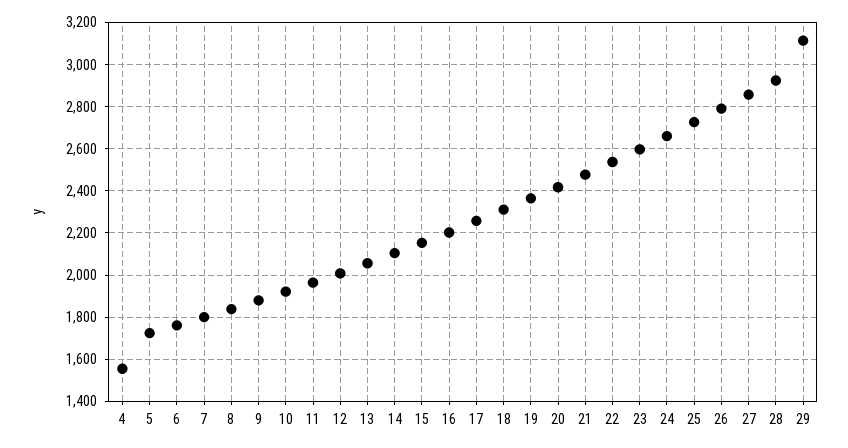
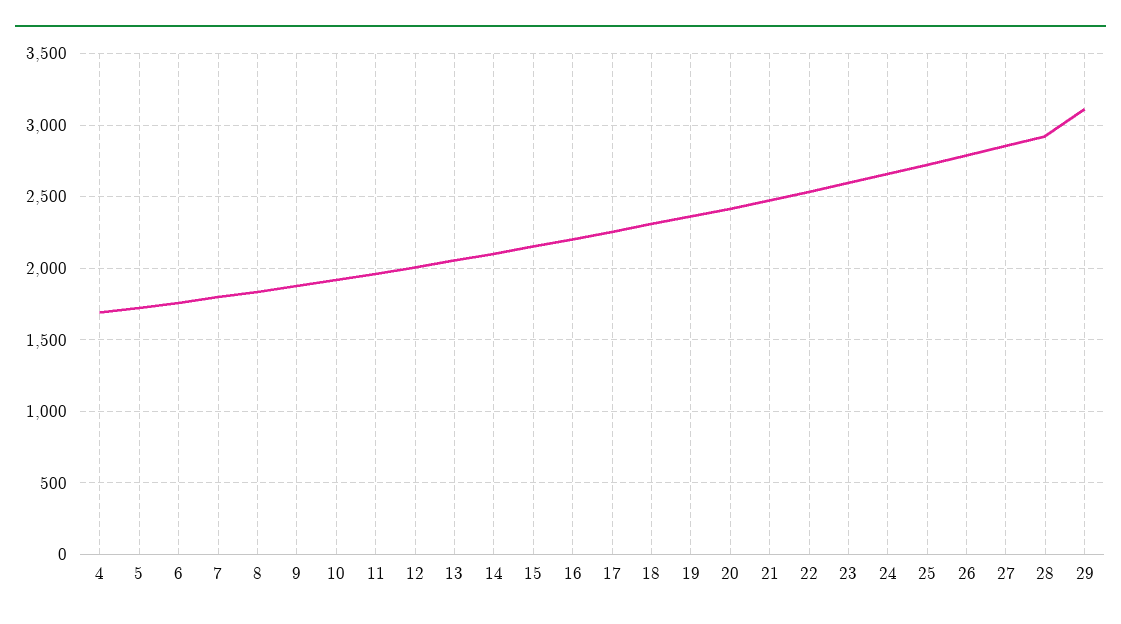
  {
-   "4": 1550,
+   "4": 1700,
    "5": 1700,
    "6": 1750,
    "7": 1800,
    "8": 1850,
    "9": 1900,
    "10": 1900,
    "11": 1950,
    "12": 2000,
    "13": 2050,
    "14": 2100,
    "15": 2150,
    "16": 2200,
    "17": 2250,
    "18": 2300,
    "19": 2350,
    "20": 2400,
    "21": 2500,
    "22": 2550,
    "23": 2600,
    "24": 2650,
    "25": 2750,
    "26": 2800,
    "27": 2850,
    "28": 2900,
    "29": 3100
  }

